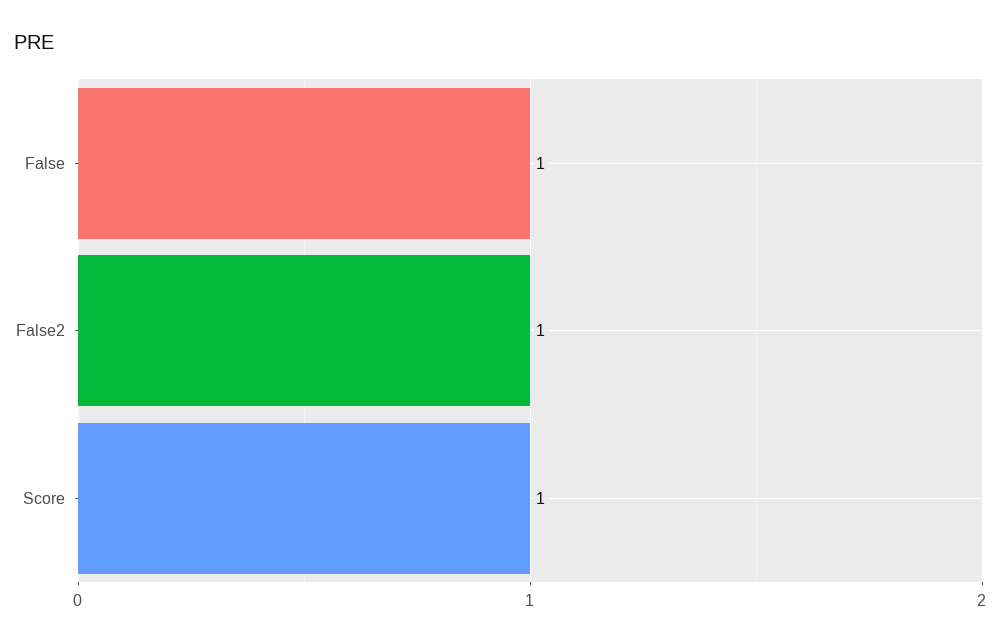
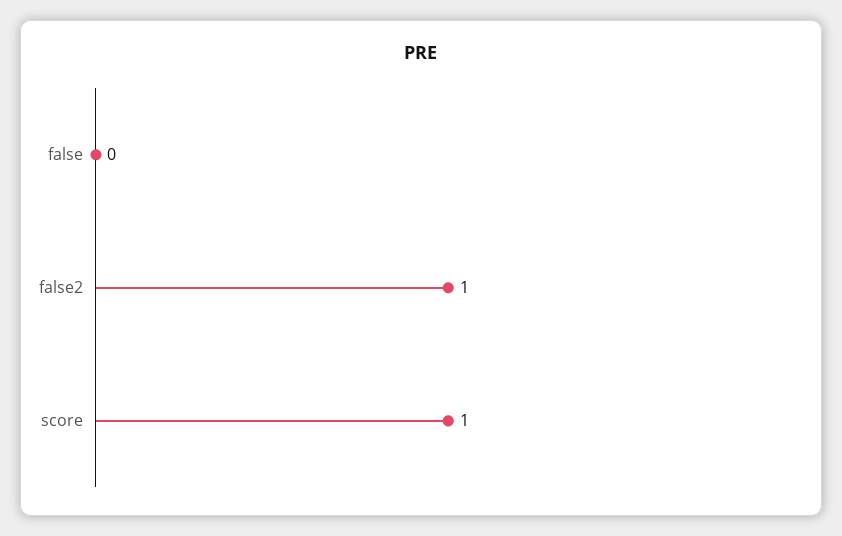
  {
-   "False": 1,
+   "False": 0,
    "False2": 1,
    "Score": 1
  }

